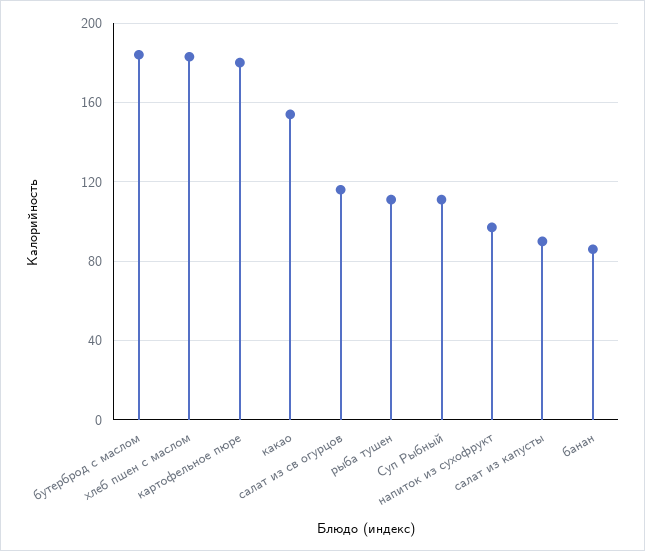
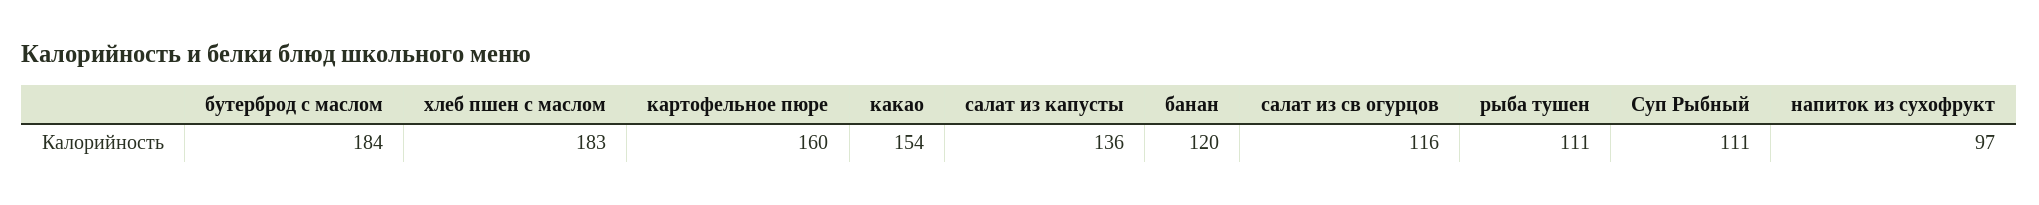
  {
    "бутерброд с маслом": 184,
    "хлеб пшен с маслом": 183,
-   "картофельное пюре": 180,
+   "картофельное пюре": 160,
    "какао": 154,
    "салат из св огурцов": 116,
    "рыба тушен": 111,
    "Суп Рыбный": 111,
    "напиток из сухофрукт": 97,
-   "салат из капусты": 90,
+   "салат из капусты": 136,
-   "банан": 85
+   "банан": 120
  }

